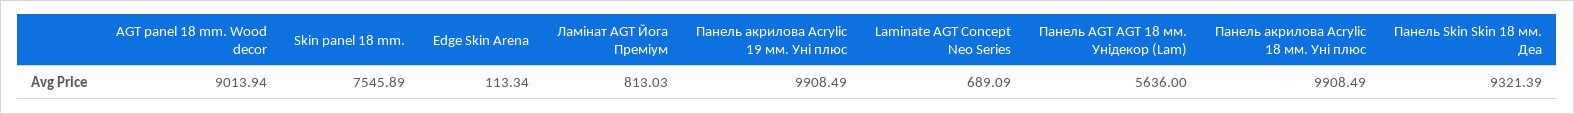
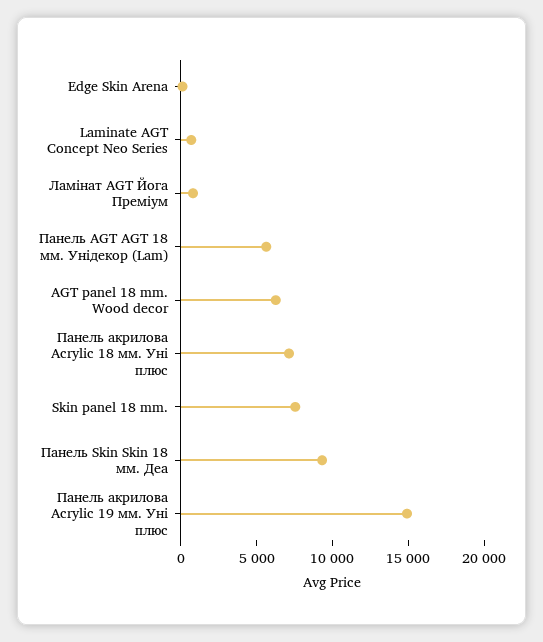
  {
-   "AGT panel 18 mm. Wood decor": 9013.94,
+   "AGT panel 18 mm. Wood decor": 6000,
    "Skin panel 18 mm.": 7545.89,
    "Edge Skin Arena": 113.34,
    "Ламінат AGT Йога Преміум": 813.03,
-   "Панель акрилова Acrylic 19 мм. Уні плюс": 9908.49,
+   "Панель акрилова Acrylic 19 мм. Уні плюс": 15000,
    "Laminate AGT Concept Neo Series": 689.09,
    "Панель AGT AGT 18 мм. Унідекор (Lam)": 5636,
-   "Панель акрилова Acrylic 18 мм. Уні плюс": 9908.49,
+   "Панель акрилова Acrylic 18 мм. Уні плюс": 7000,
    "Панель Skin Skin 18 мм. Деа": 9321.39
  }

